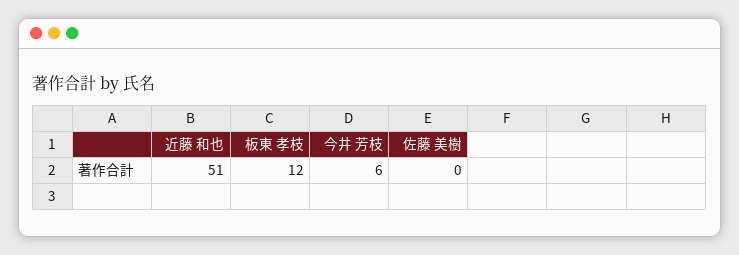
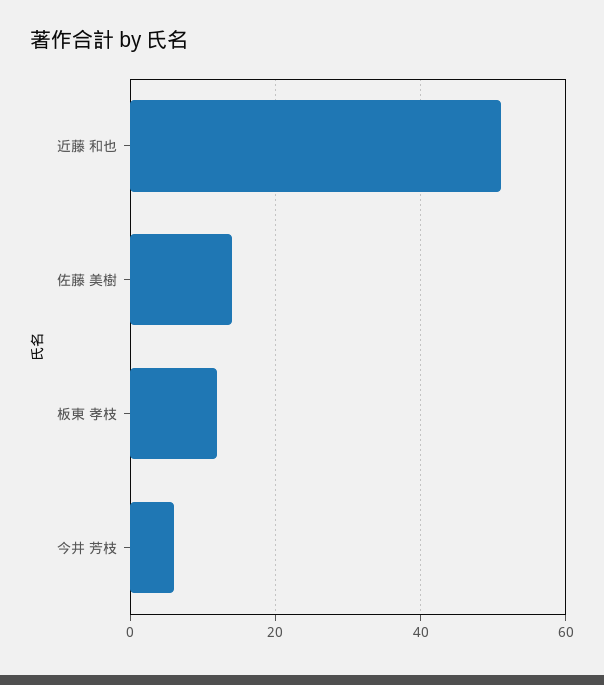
  {
    "近藤 和也": 51,
    "板東 孝枝": 12,
    "今井 芳枝": 6,
-   "佐藤 美樹": 0
+   "佐藤 美樹": 15
  }

